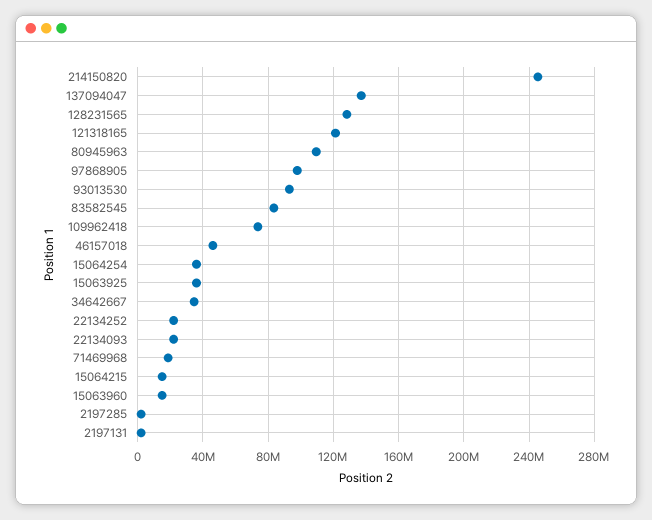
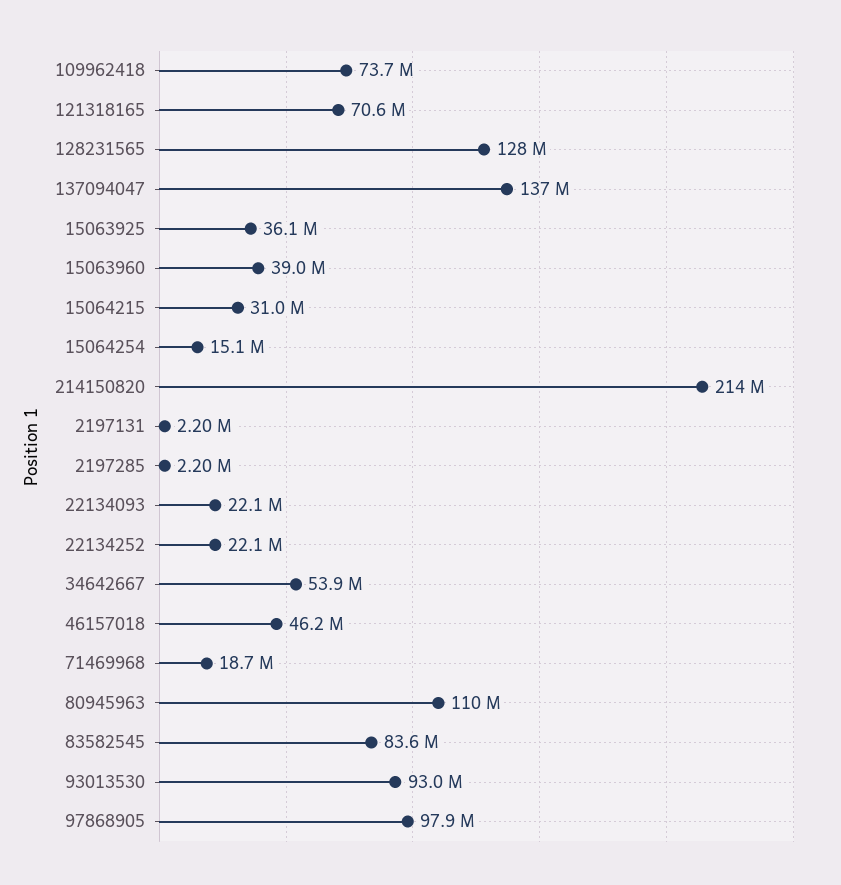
  {
-   "214150820": 245000000,
+   "214150820": 214000000,
    "137094047": 137000000,
    "128231565": 128000000,
-   "121318165": 120000000,
+   "121318165": 70600000,
    "80945963": 110000000,
    "97868905": 97900000,
    "93013530": 93000000,
    "83582545": 83600000,
    "109962418": 73700000,
    "46157018": 46200000,
-   "15064254": 35000000,
+   "15064254": 15100000,
    "15063925": 36100000,
-   "34642667": 35000000,
+   "34642667": 53900000,
    "22134252": 22100000,
    "22134093": 22100000,
    "71469968": 18700000,
-   "15064215": 15000000,
+   "15064215": 31000000,
-   "15063960": 15000000,
+   "15063960": 39000000,
    "2197285": 2200000,
    "2197131": 2200000
  }

